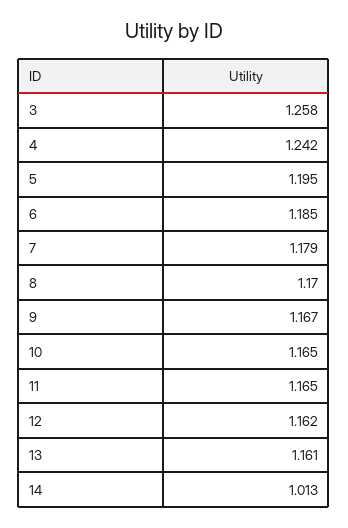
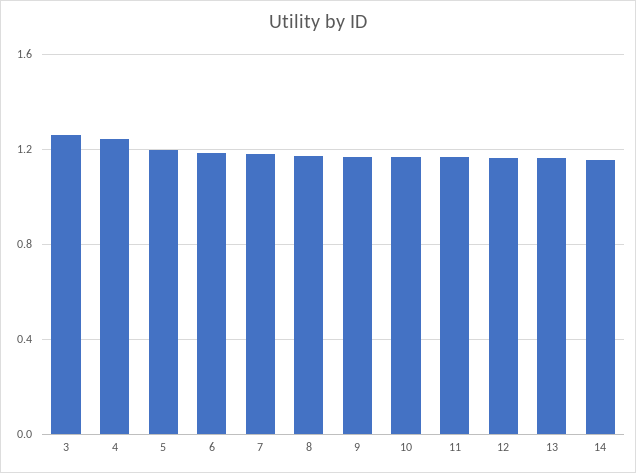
  {
    "3": 1.258,
    "4": 1.242,
    "5": 1.195,
    "6": 1.185,
    "7": 1.179,
    "8": 1.17,
    "9": 1.167,
    "10": 1.165,
    "11": 1.165,
    "12": 1.162,
    "13": 1.161,
-   "14": 1.013
+   "14": 1.15
  }

